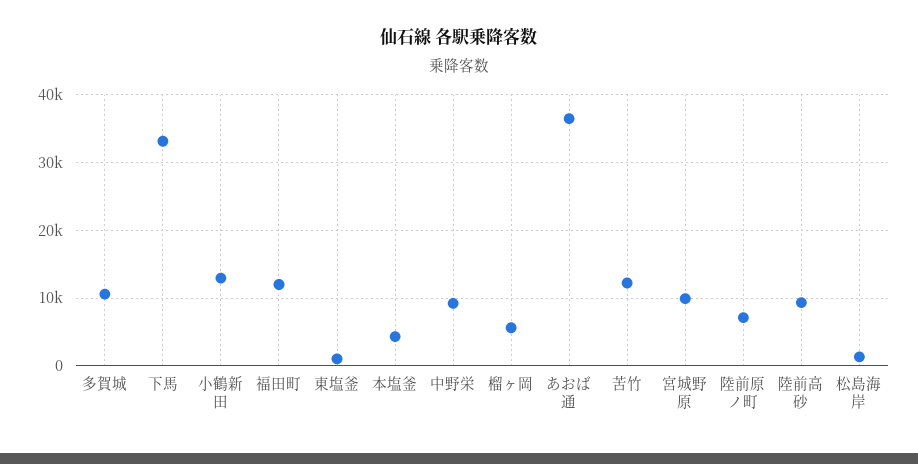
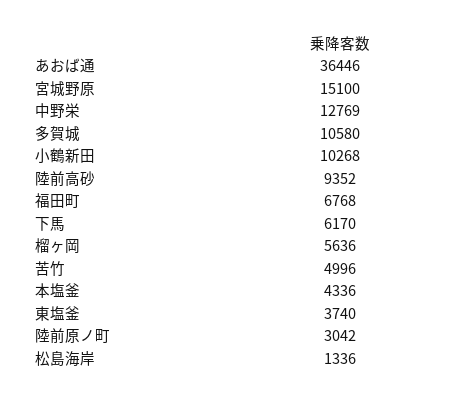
  {
    "多賀城": 10580,
-   "下馬": 33000,
+   "下馬": 6170,
-   "小鶴新田": 13000,
+   "小鶴新田": 10268,
-   "福田町": 12000,
+   "福田町": 6768,
-   "東塩釜": 1000,
+   "東塩釜": 3740,
    "本塩釜": 4336,
-   "中野栄": 9000,
+   "中野栄": 12769,
    "榴ヶ岡": 5636,
    "あおば通": 36446,
-   "苦竹": 12000,
+   "苦竹": 4996,
-   "宮城野原": 10000,
+   "宮城野原": 15100,
-   "陸前原ノ町": 7000,
+   "陸前原ノ町": 3042,
    "陸前高砂": 9352,
    "松島海岸": 1336
  }

